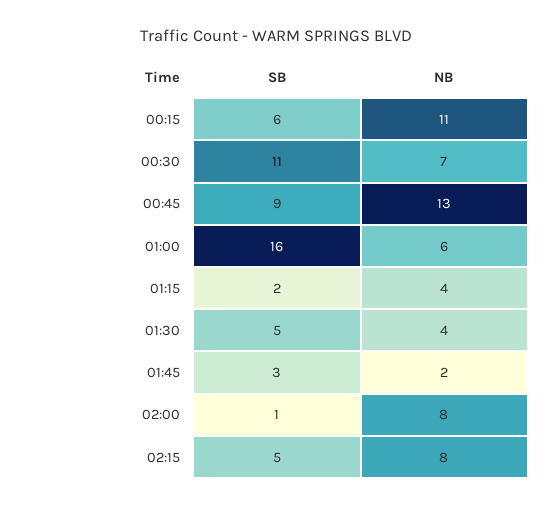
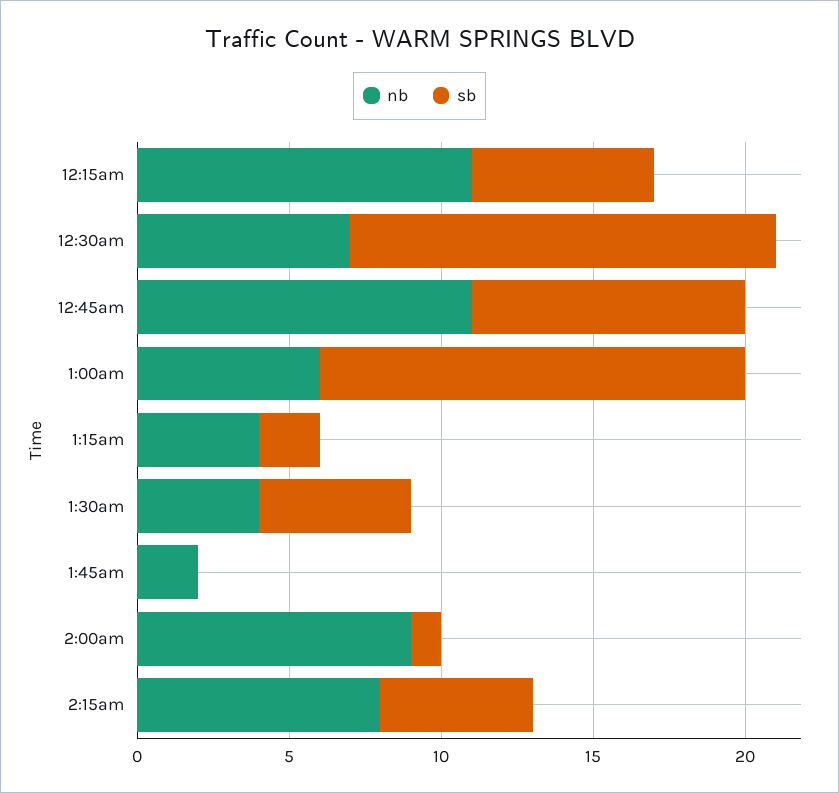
  {
    "SB": {
      "00:15": 6,
-     "00:30": 11,
+     "00:30": 14,
      "00:45": 9,
-     "01:00": 16,
+     "01:00": 14,
      "01:15": 2,
      "01:30": 5,
-     "01:45": 3,
+     "01:45": 0,
      "02:00": 1,
      "02:15": 5
    },
    "NB": {
      "00:15": 11,
      "00:30": 7,
-     "00:45": 13,
+     "00:45": 11,
      "01:00": 6,
      "01:15": 4,
      "01:30": 4,
      "01:45": 2,
-     "02:00": 8,
+     "02:00": 9,
      "02:15": 8
    }
  }

